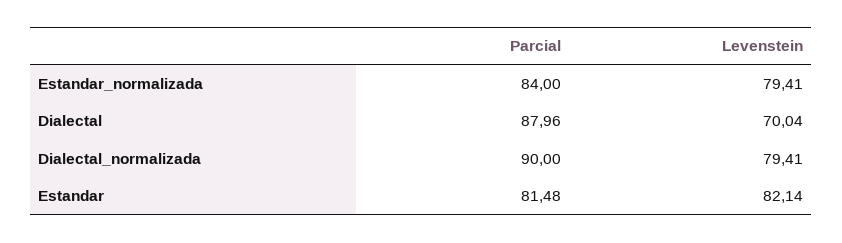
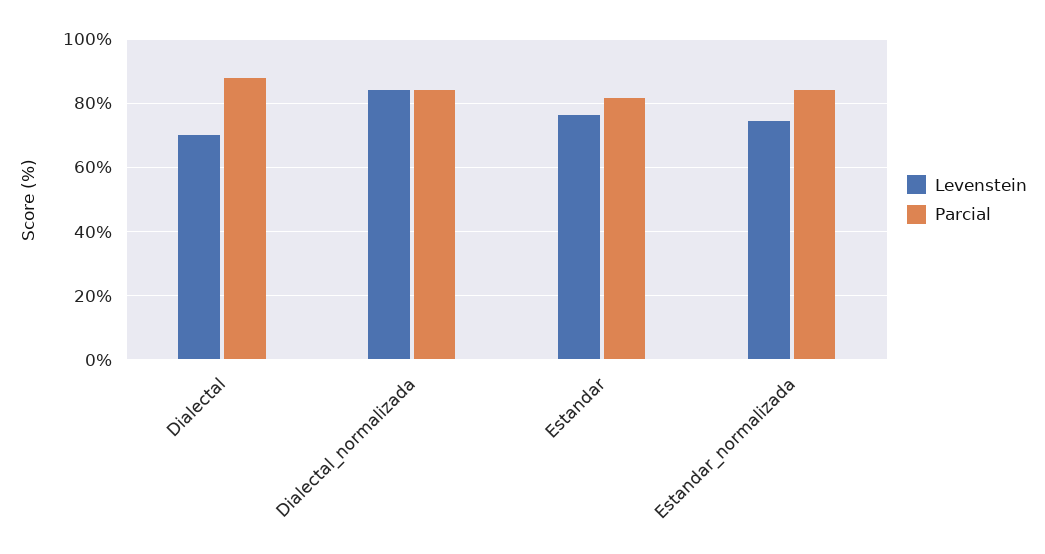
  {
    "Parcial": {
      "Estandar_normalizada": 84,
      "Dialectal": 87.96,
-     "Dialectal_normalizada": 90,
+     "Dialectal_normalizada": 84,
      "Estandar": 81.48
    },
    "Levenstein": {
-     "Estandar_normalizada": 79.41,
+     "Estandar_normalizada": 74,
      "Dialectal": 70.04,
-     "Dialectal_normalizada": 79.41,
+     "Dialectal_normalizada": 84,
-     "Estandar": 82.14
+     "Estandar": 76
    }
  }

